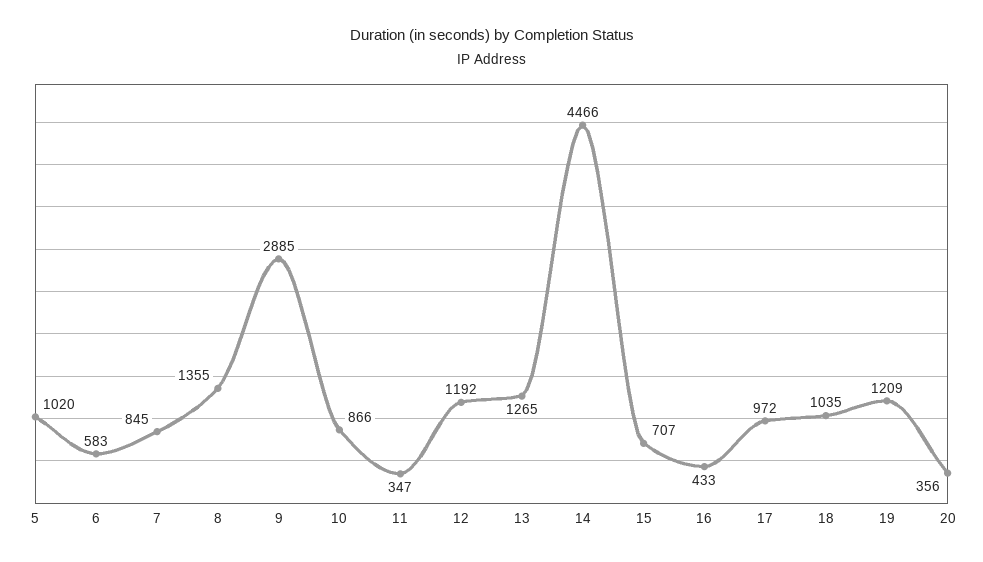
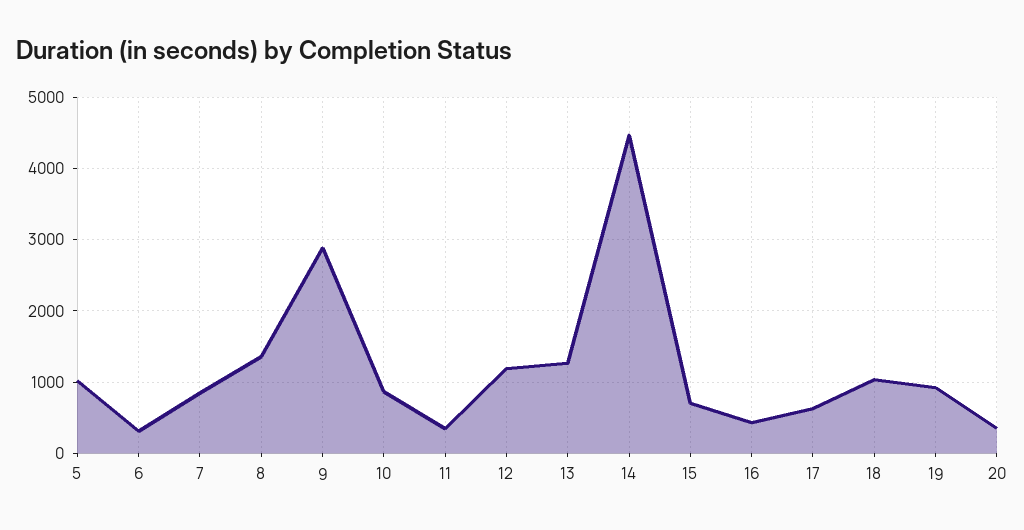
  {
    "5": 1020,
-   "6": 583,
+   "6": 300,
    "7": 845,
    "8": 1355,
    "9": 2885,
    "10": 866,
    "11": 347,
    "12": 1192,
    "13": 1265,
    "14": 4466,
    "15": 707,
    "16": 433,
-   "17": 972,
+   "17": 600,
    "18": 1035,
-   "19": 1209,
+   "19": 900,
    "20": 356
  }

